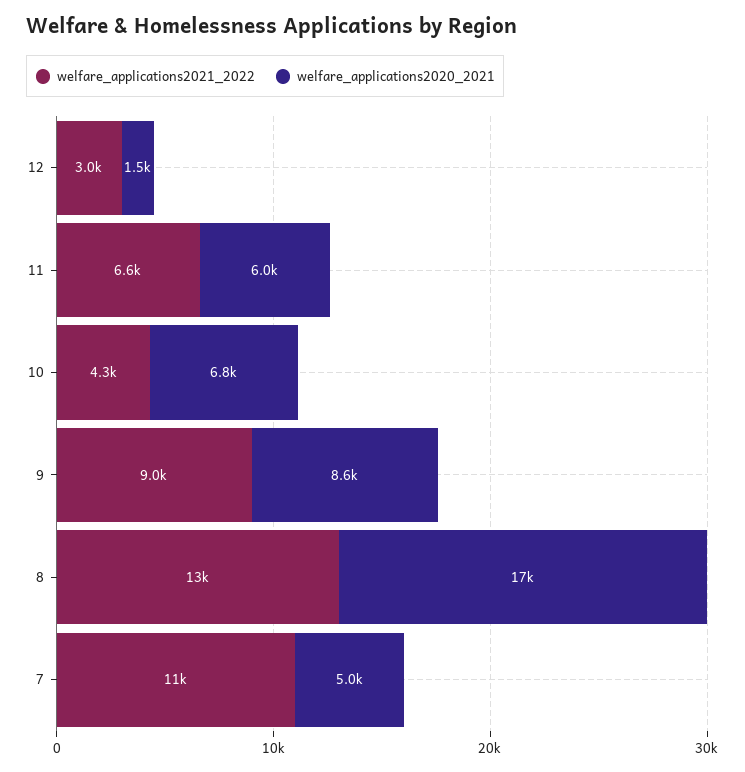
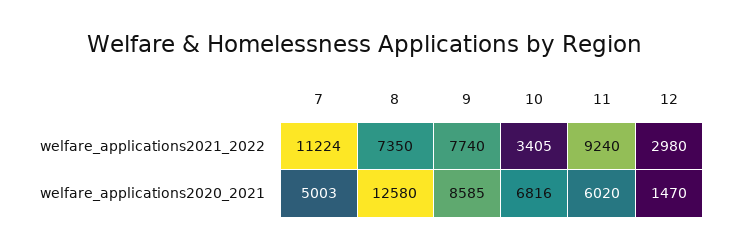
  {
    "welfare_applications2021_2022": {
      "12": 2980,
-     "11": 6600,
+     "11": 9240,
-     "10": 4300,
+     "10": 3405,
-     "9": 9000,
+     "9": 7740,
-     "8": 13000,
+     "8": 7350,
      "7": 11224
    },
    "welfare_applications2020_2021": {
      "12": 1470,
      "11": 6020,
      "10": 6816,
      "9": 8585,
-     "8": 17000,
+     "8": 12580,
      "7": 5003
    }
  }

